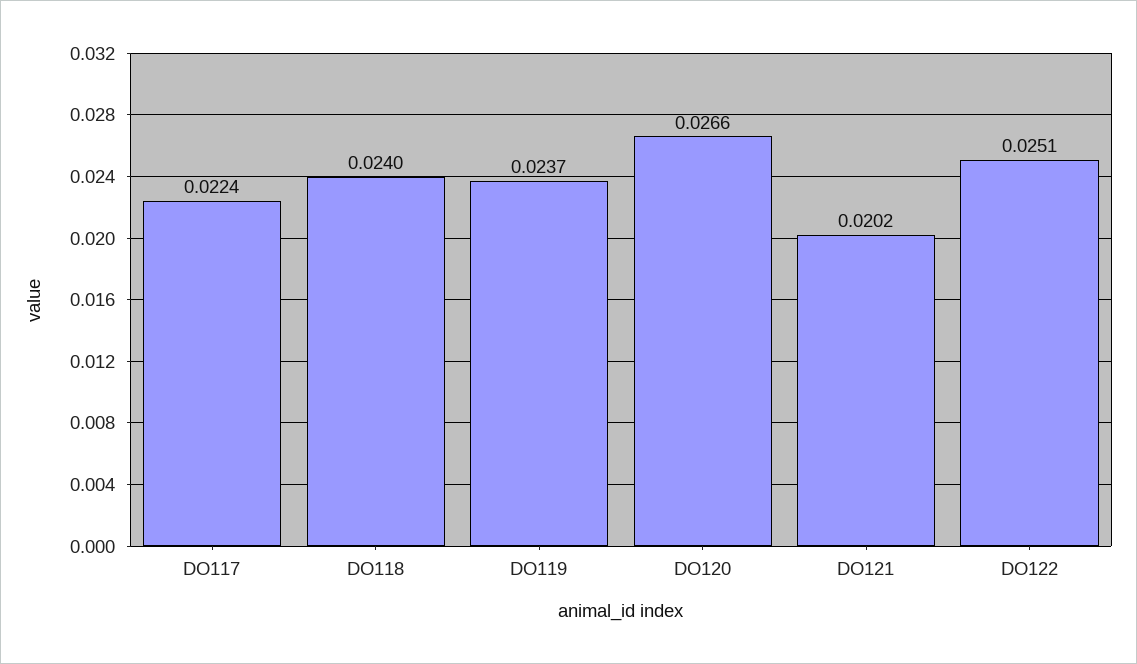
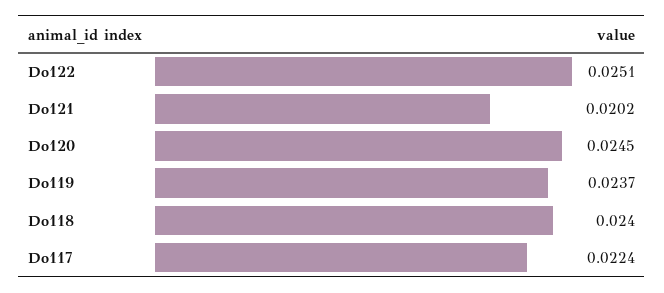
  {
    "DO117": 0.0224,
    "DO118": 0.024,
    "DO119": 0.0237,
-   "DO120": 0.0266,
+   "DO120": 0.0245,
    "DO121": 0.0202,
    "DO122": 0.0251
  }

